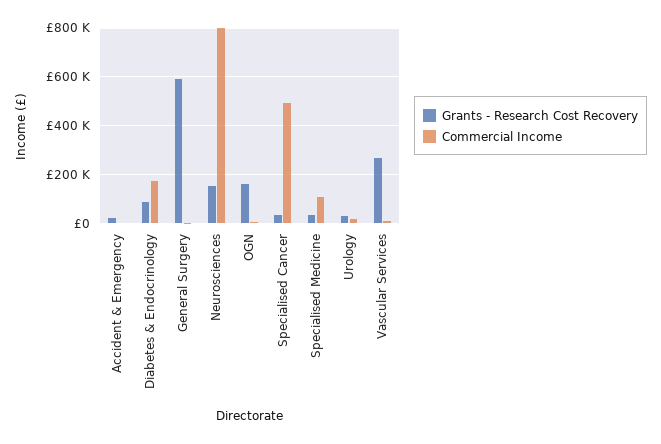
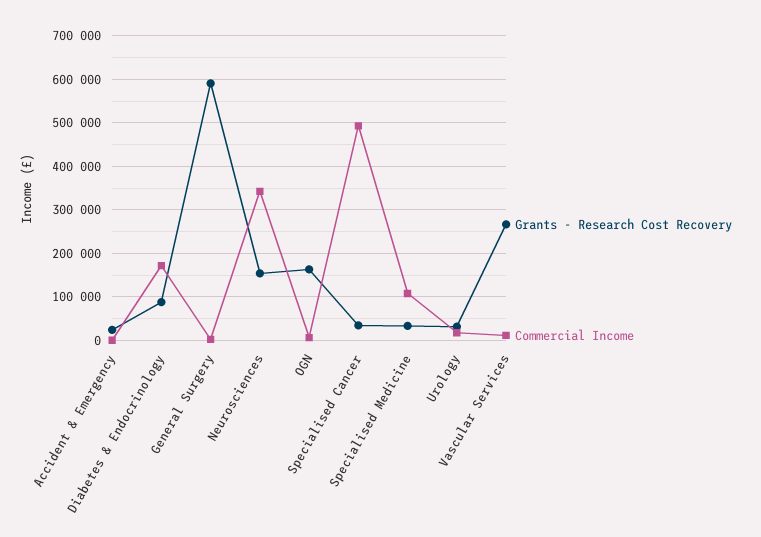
  {
    "Grants - Research Cost Recovery": {
      "Accident & Emergency": 20000,
      "Diabetes & Endocrinology": 80000,
      "General Surgery": 600000,
      "Neurosciences": 160000,
      "OGN": 160000,
      "Specialised Cancer": 40000,
      "Specialised Medicine": 40000,
      "Urology": 40000,
      "Vascular Services": 260000
    },
    "Commercial Income": {
      "Accident & Emergency": 0,
      "Diabetes & Endocrinology": 180000,
      "General Surgery": 0,
-     "Neurosciences": 800000,
+     "Neurosciences": 340000,
      "OGN": 0,
      "Specialised Cancer": 500000,
      "Specialised Medicine": 100000,
      "Urology": 20000,
      "Vascular Services": 20000
    }
  }

